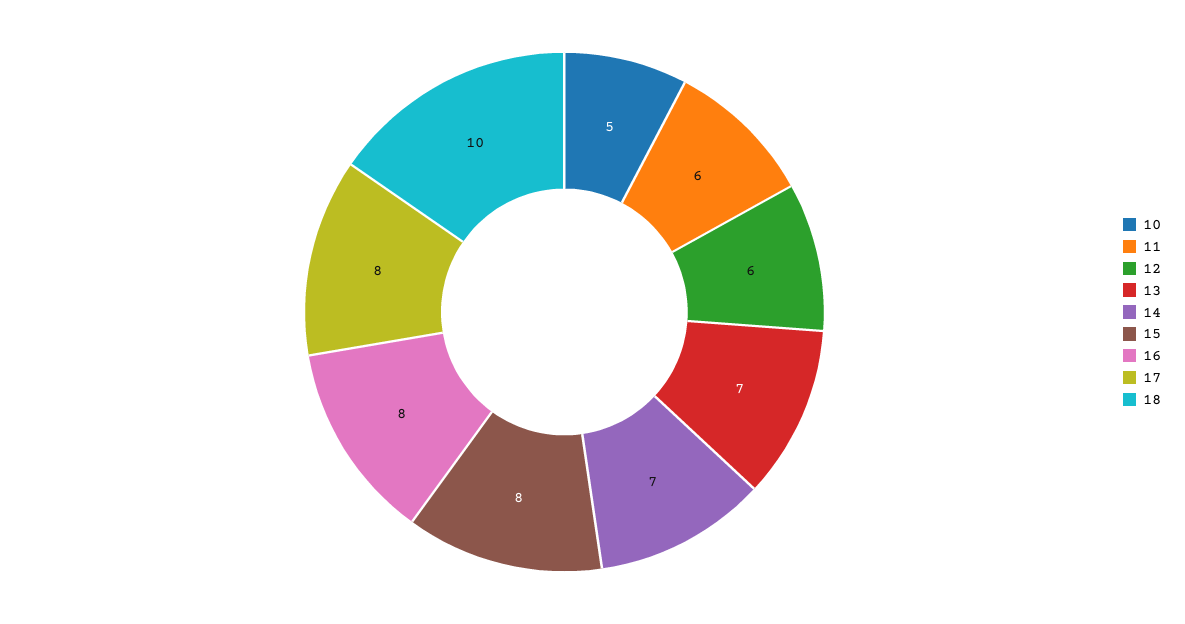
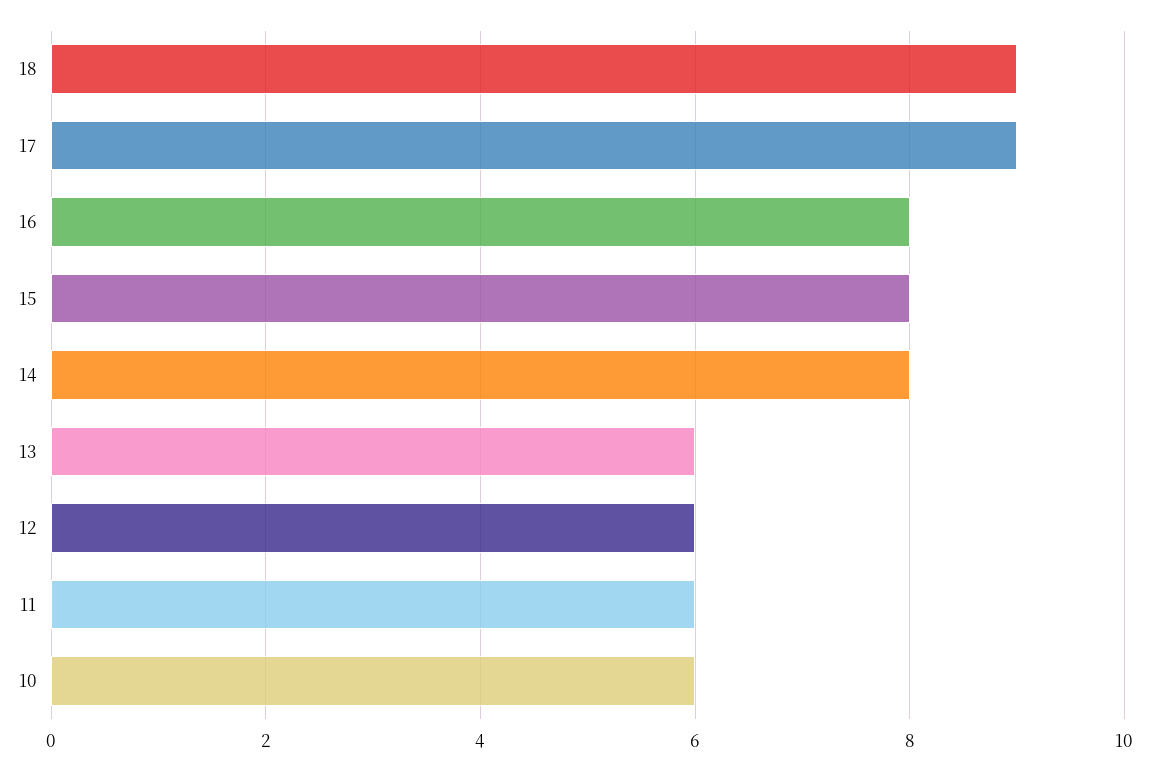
  {
-   "10": 5,
+   "10": 6,
    "11": 6,
    "12": 6,
-   "13": 7,
+   "13": 6,
-   "14": 7,
+   "14": 8,
    "15": 8,
    "16": 8,
-   "17": 8,
+   "17": 9,
-   "18": 10
+   "18": 9
  }

